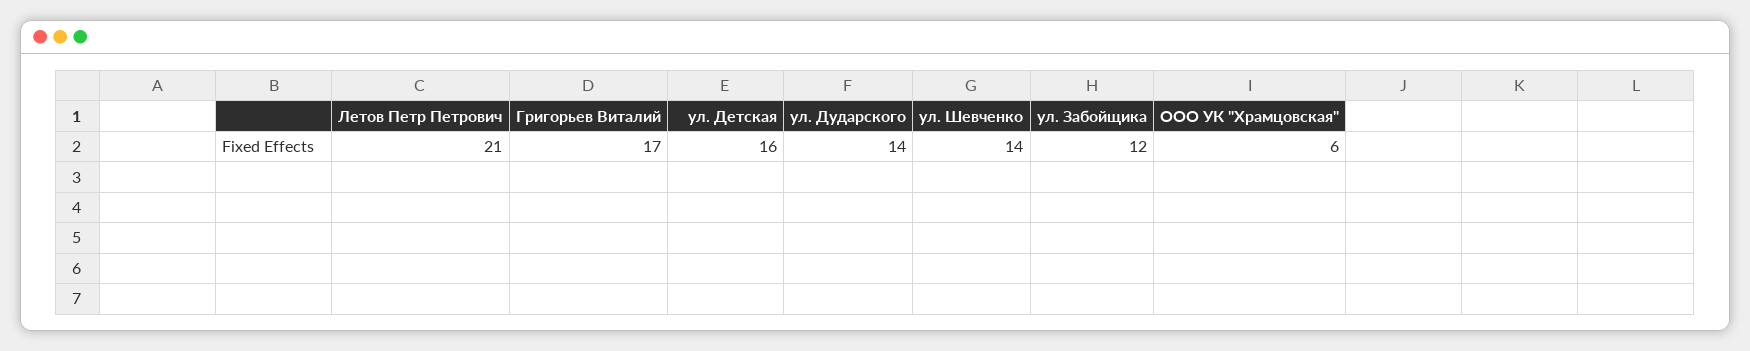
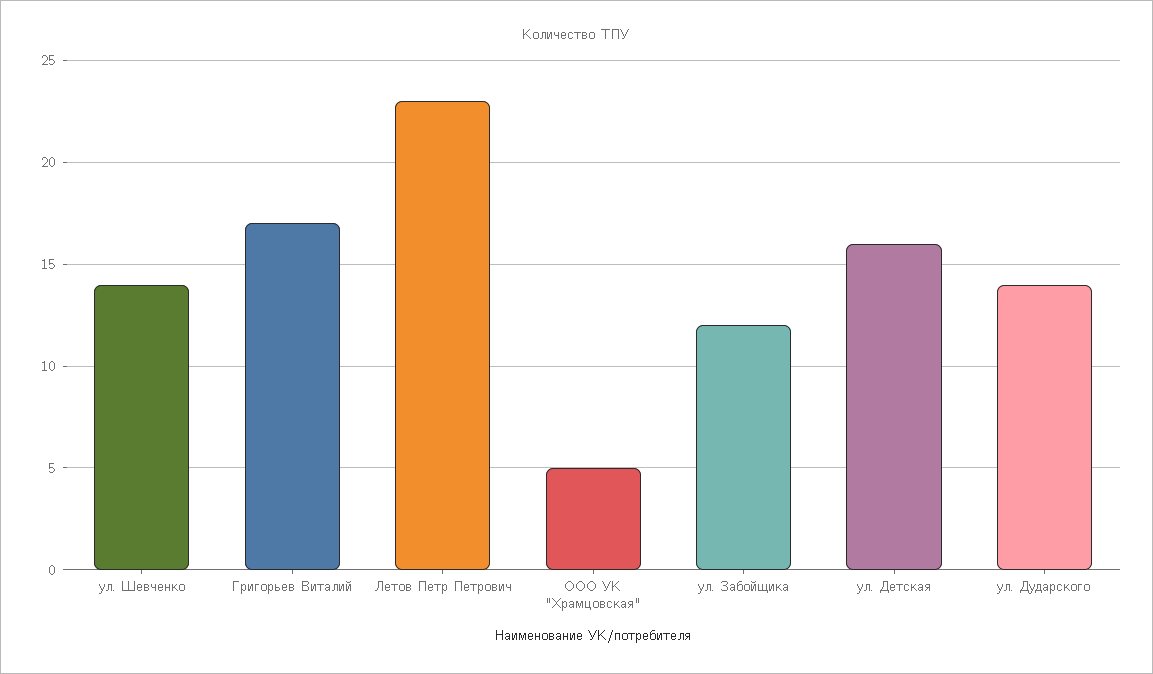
  {
-   "Летов Петр Петрович": 21,
+   "Летов Петр Петрович": 23,
    "Григорьев Виталий": 17,
    "ул. Детская": 16,
    "ул. Дударского": 14,
    "ул. Шевченко": 14,
    "ул. Забойщика": 12,
-   "ООО УК \"Храмцовская\"": 6
+   "ООО УК \"Храмцовская\"": 5
  }

